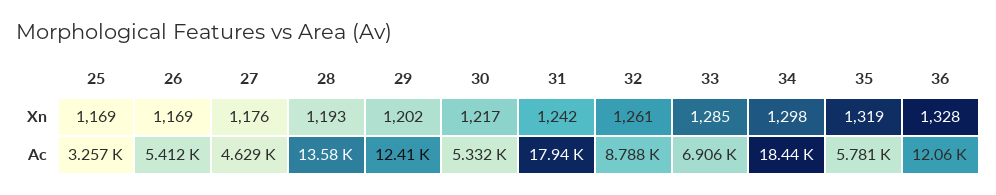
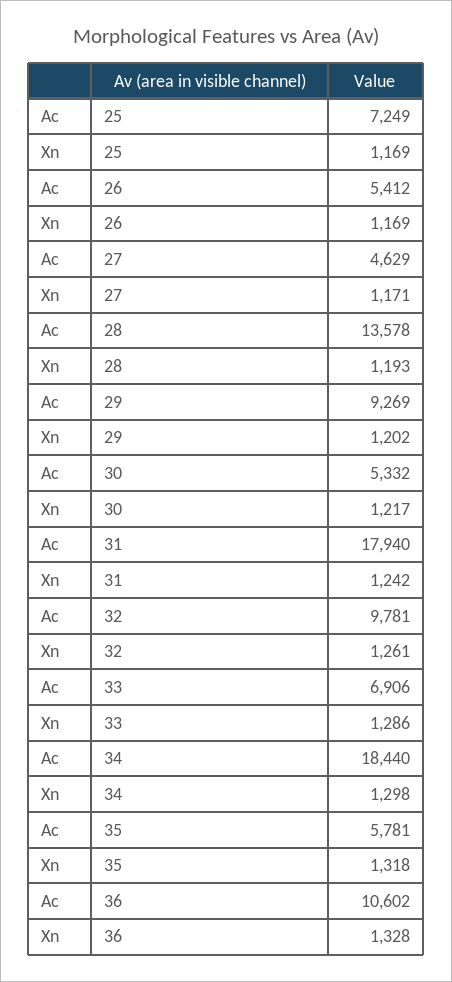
  {
    "25": {
      "Xn": 1169,
-     "Ac": 3257
+     "Ac": 7249
    },
    "26": {
      "Xn": 1169,
      "Ac": 5412
    },
    "27": {
-     "Xn": 1176,
+     "Xn": 1171,
      "Ac": 4629
    },
    "28": {
      "Xn": 1193,
      "Ac": 13578
    },
    "29": {
      "Xn": 1202,
-     "Ac": 12410
+     "Ac": 9269
    },
    "30": {
      "Xn": 1217,
      "Ac": 5332
    },
    "31": {
      "Xn": 1242,
      "Ac": 17940
    },
    "32": {
      "Xn": 1261,
-     "Ac": 8788
+     "Ac": 9781
    },
    "33": {
-     "Xn": 1285,
+     "Xn": 1286,
      "Ac": 6906
    },
    "34": {
      "Xn": 1298,
      "Ac": 18440
    },
    "35": {
-     "Xn": 1319,
+     "Xn": 1318,
      "Ac": 5781
    },
    "36": {
      "Xn": 1328,
-     "Ac": 12060
+     "Ac": 10602
    }
  }

